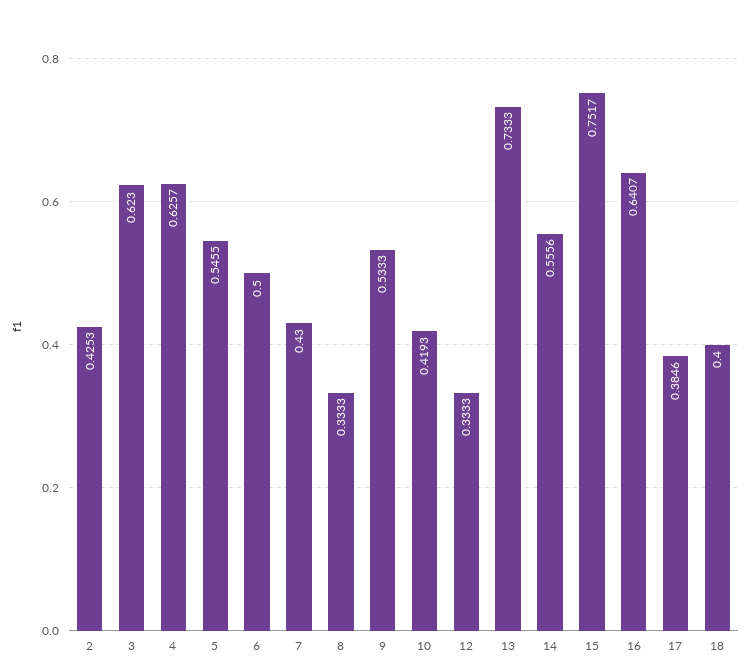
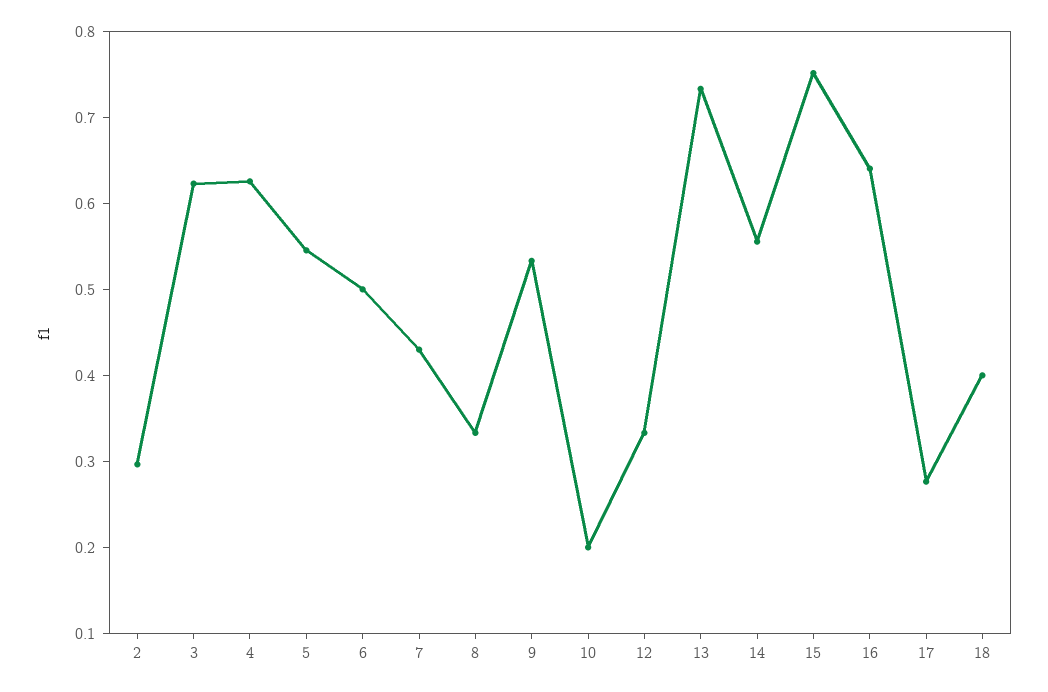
  {
-   "2": 0.4253,
+   "2": 0.3,
    "3": 0.623,
    "4": 0.6257,
    "5": 0.5455,
    "6": 0.5,
    "7": 0.43,
    "8": 0.3333,
    "9": 0.5333,
-   "10": 0.4193,
+   "10": 0.2,
    "12": 0.3333,
    "13": 0.7333,
    "14": 0.5556,
    "15": 0.7517,
    "16": 0.6407,
-   "17": 0.3846,
+   "17": 0.28,
    "18": 0.4
  }

